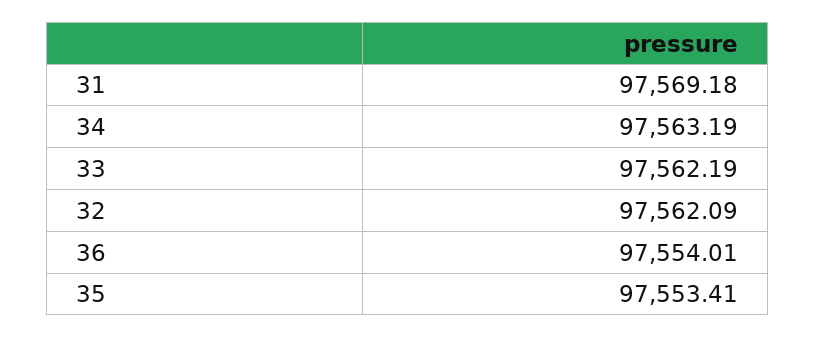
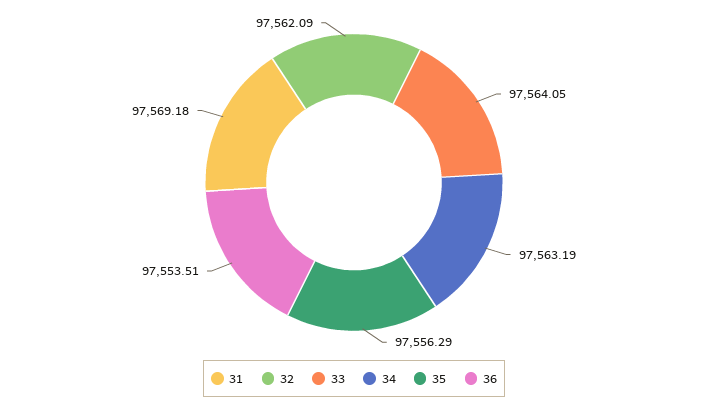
  {
    "31": 97569.18,
    "34": 97563.19,
-   "33": 97562.19,
+   "33": 97564.05,
    "32": 97562.09,
-   "36": 97554.01,
+   "36": 97553.51,
-   "35": 97553.41
+   "35": 97556.29
  }

